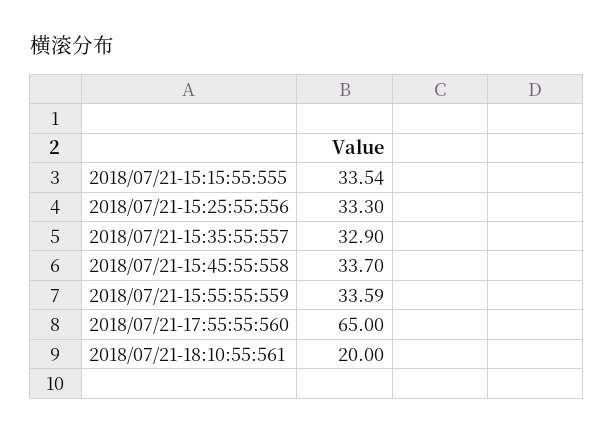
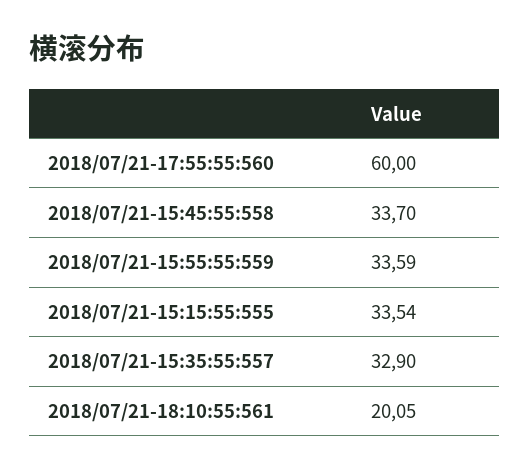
  {
    "2018/07/21-15:15:55:555": 33.54,
-   "2018/07/21-15:25:55:556": 33.3,
    "2018/07/21-15:35:55:557": 32.9,
    "2018/07/21-15:45:55:558": 33.7,
    "2018/07/21-15:55:55:559": 33.59,
-   "2018/07/21-17:55:55:560": 65,
+   "2018/07/21-17:55:55:560": 60,
-   "2018/07/21-18:10:55:561": 20
+   "2018/07/21-18:10:55:561": 20.05
  }

